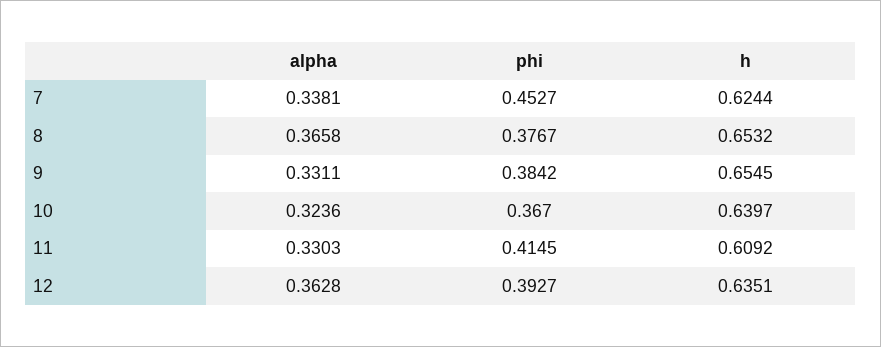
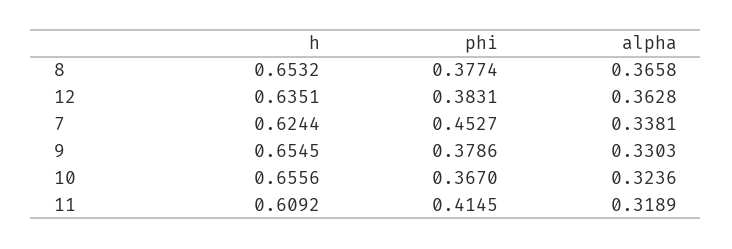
  {
    "alpha": {
      "7": 0.3381,
      "8": 0.3658,
-     "9": 0.3311,
+     "9": 0.3303,
      "10": 0.3236,
-     "11": 0.3303,
+     "11": 0.3189,
      "12": 0.3628
    },
    "phi": {
      "7": 0.4527,
-     "8": 0.3767,
+     "8": 0.3774,
-     "9": 0.3842,
+     "9": 0.3786,
      "10": 0.367,
      "11": 0.4145,
-     "12": 0.3927
+     "12": 0.3831
    },
    "h": {
      "7": 0.6244,
      "8": 0.6532,
      "9": 0.6545,
-     "10": 0.6397,
+     "10": 0.6556,
      "11": 0.6092,
      "12": 0.6351
    }
  }

